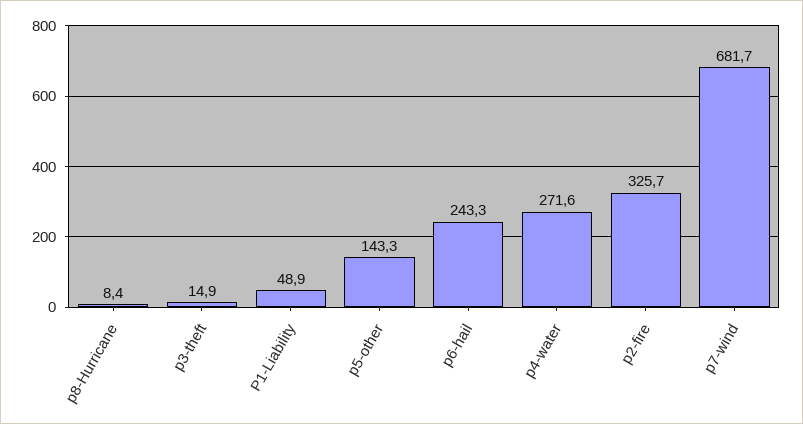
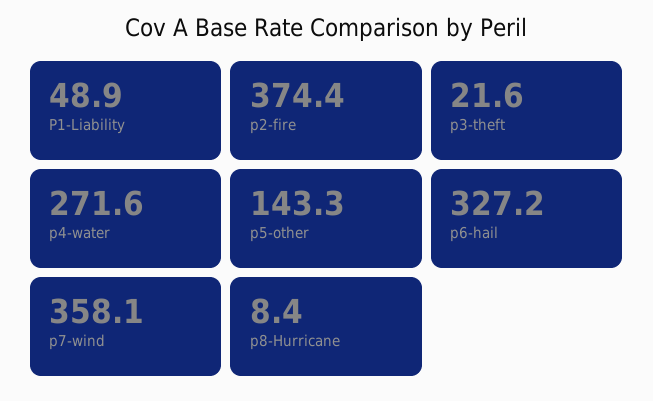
  {
    "p8-Hurricane": 8.4,
-   "p3-theft": 14.9,
+   "p3-theft": 21.6,
    "P1-Liability": 48.9,
    "p5-other": 143.3,
-   "p6-hail": 243.3,
+   "p6-hail": 327.2,
    "p4-water": 271.6,
-   "p2-fire": 325.7,
+   "p2-fire": 374.4,
-   "p7-wind": 681.7
+   "p7-wind": 358.1
  }

